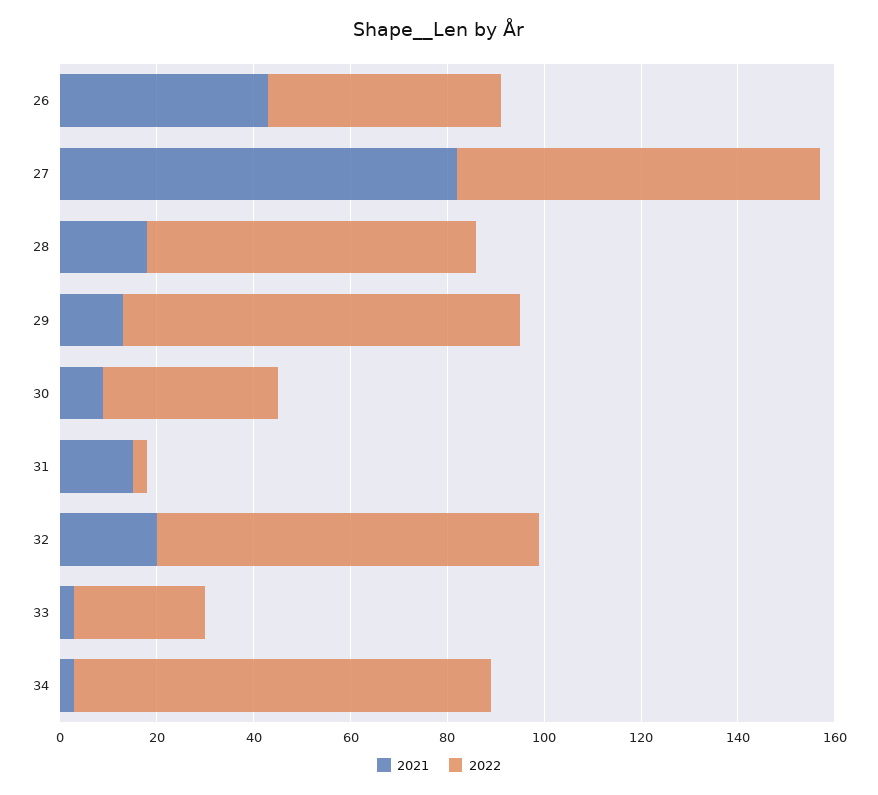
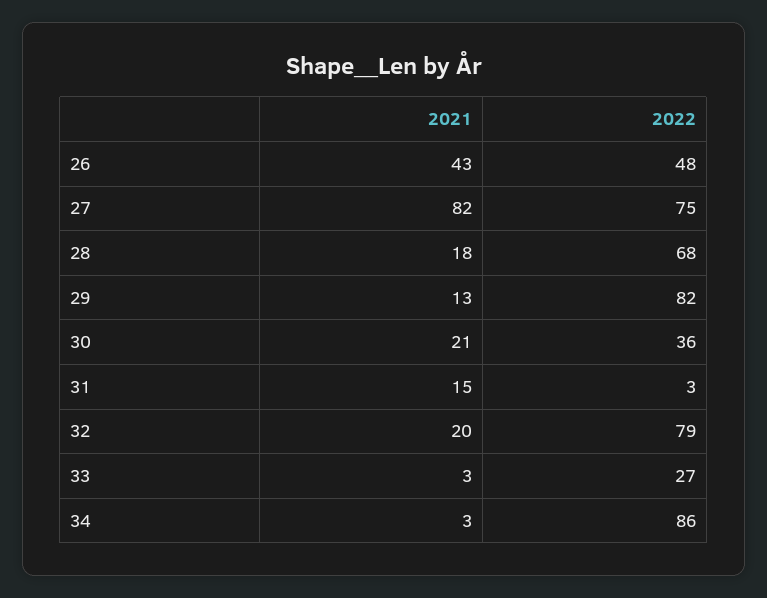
  {
    "2021": {
      "26": 43,
      "27": 82,
      "28": 18,
      "29": 13,
-     "30": 10,
+     "30": 21,
      "31": 15,
      "32": 20,
      "33": 3,
      "34": 3
    },
    "2022": {
      "26": 48,
      "27": 75,
      "28": 68,
      "29": 82,
      "30": 36,
      "31": 3,
      "32": 79,
      "33": 27,
      "34": 86
    }
  }

